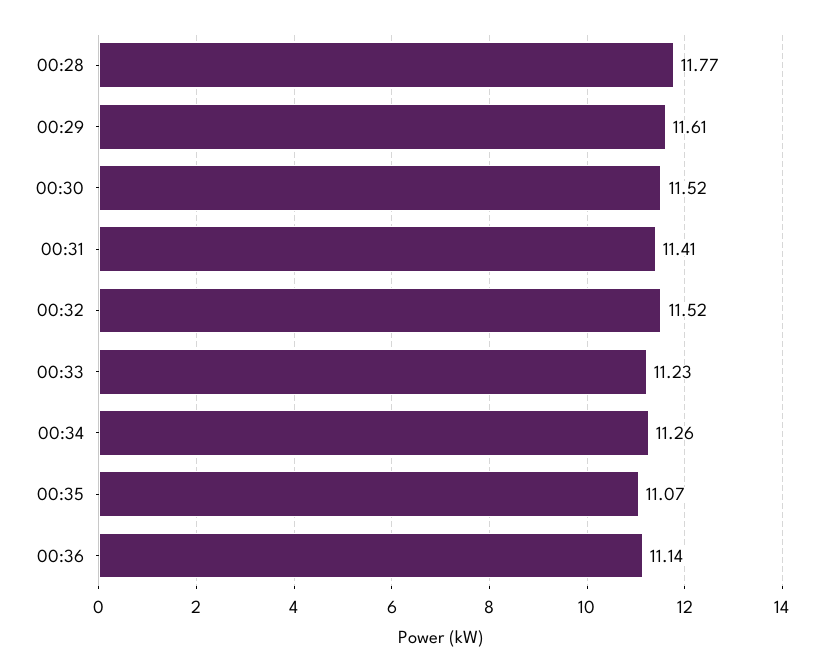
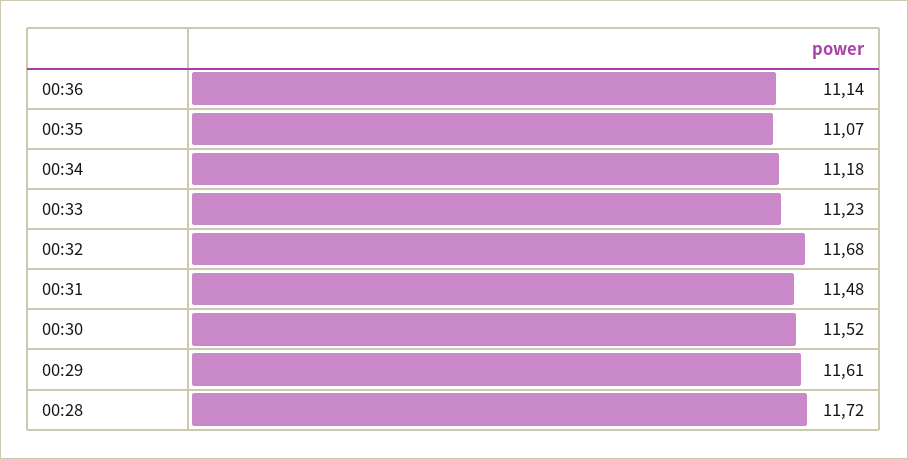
  {
-   "00:28": 11.77,
+   "00:28": 11.72,
    "00:29": 11.61,
    "00:30": 11.52,
-   "00:31": 11.41,
+   "00:31": 11.48,
-   "00:32": 11.52,
+   "00:32": 11.68,
    "00:33": 11.23,
-   "00:34": 11.26,
+   "00:34": 11.18,
    "00:35": 11.07,
    "00:36": 11.14
  }

